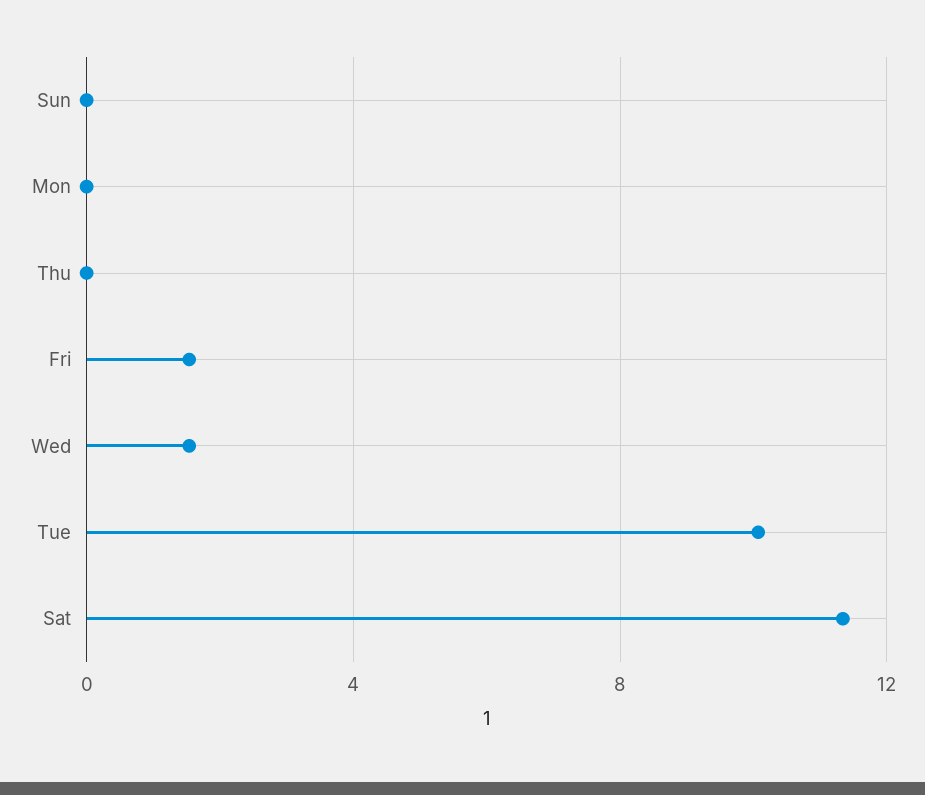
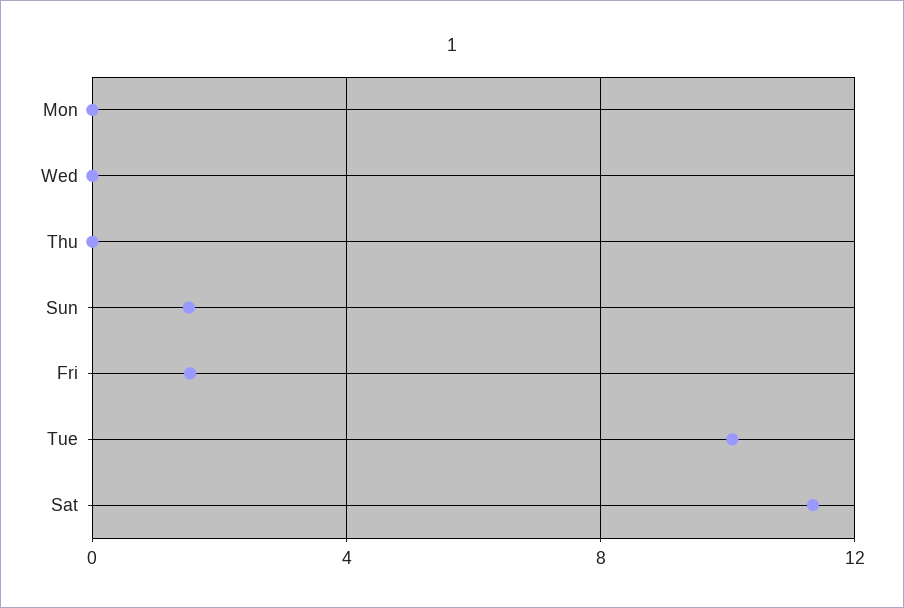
  {
-   "Sun": 0,
+   "Sun": 1.5,
    "Mon": 0,
    "Thu": 0,
    "Fri": 1.5,
-   "Wed": 1.5,
+   "Wed": 0,
    "Tue": 10,
    "Sat": 11.5
  }

